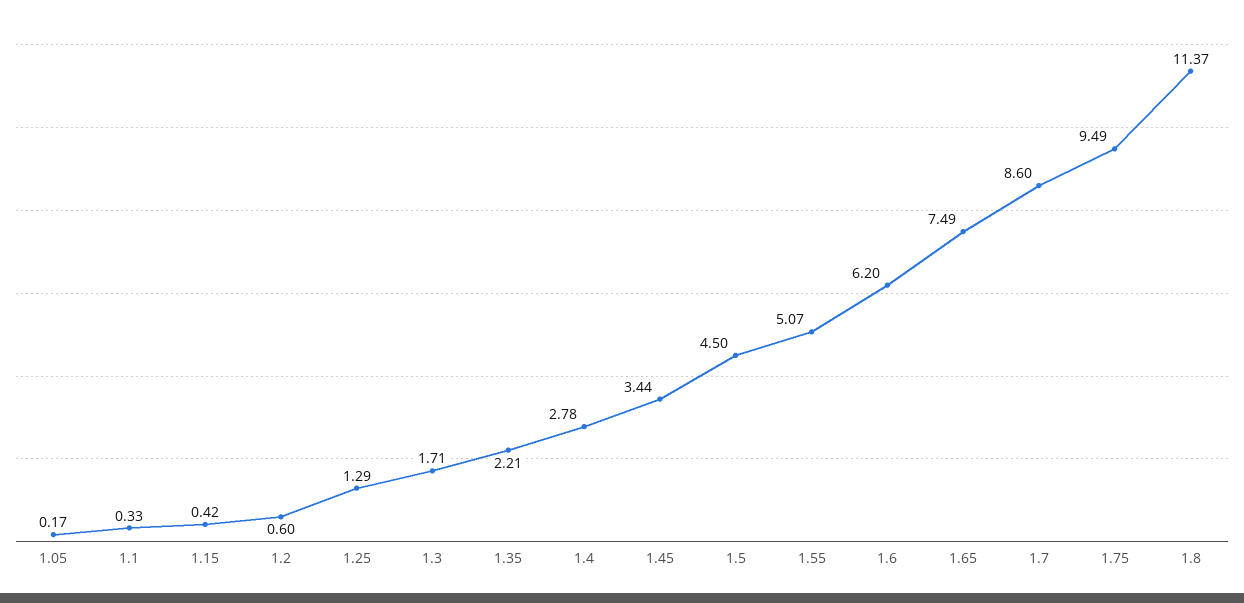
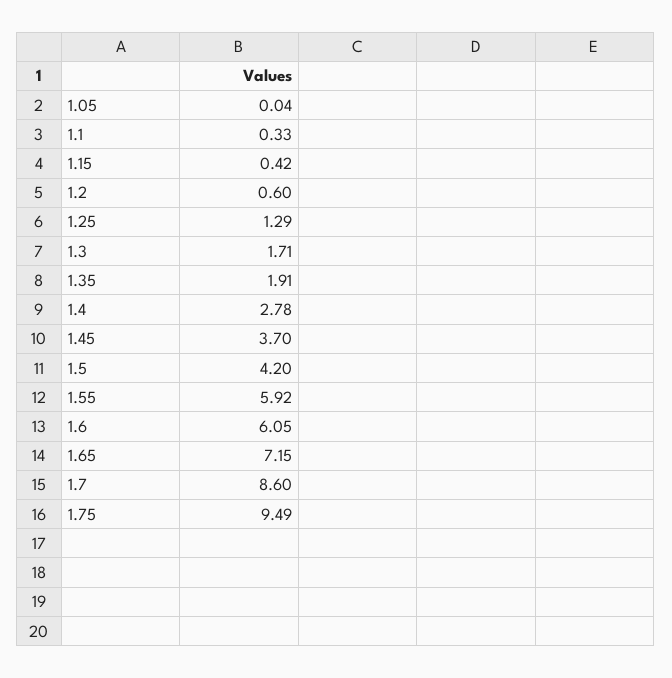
  {
-   "1.05": 0.17,
+   "1.05": 0.04,
    "1.1": 0.33,
    "1.15": 0.42,
    "1.2": 0.6,
    "1.25": 1.29,
    "1.3": 1.71,
-   "1.35": 2.21,
+   "1.35": 1.91,
    "1.4": 2.78,
-   "1.45": 3.44,
+   "1.45": 3.7,
-   "1.5": 4.5,
+   "1.5": 4.2,
-   "1.55": 5.07,
+   "1.55": 5.92,
-   "1.6": 6.2,
+   "1.6": 6.05,
-   "1.65": 7.49,
+   "1.65": 7.15,
    "1.7": 8.6,
-   "1.75": 9.49,
+   "1.75": 9.49
-   "1.8": 11.37
  }

